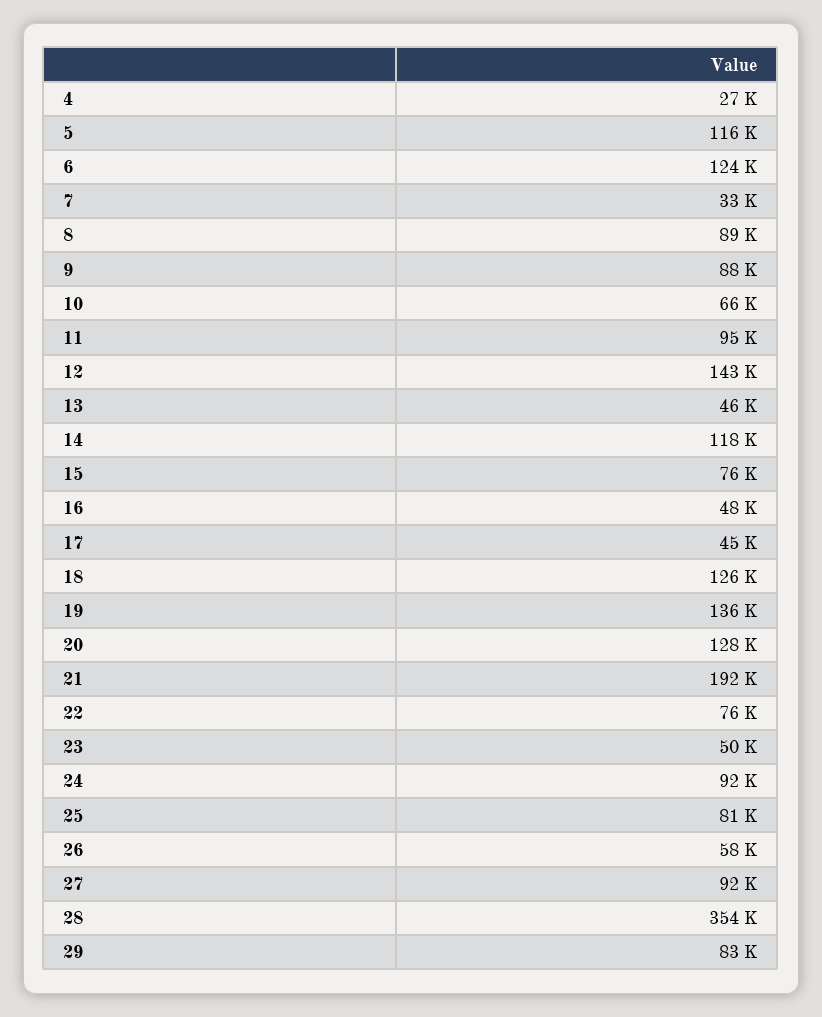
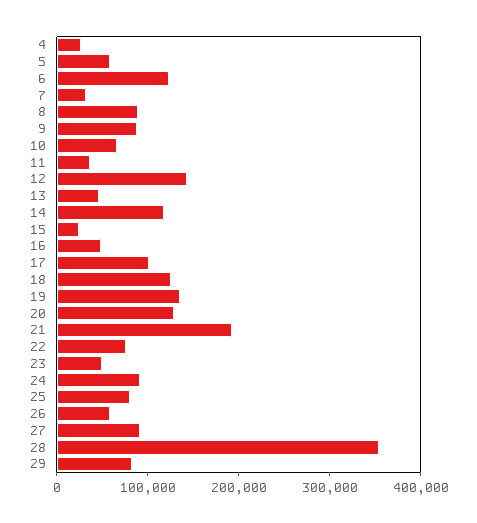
  {
    "4": 27000,
-   "5": 116000,
+   "5": 60000,
    "6": 124000,
    "7": 33000,
    "8": 89000,
    "9": 88000,
    "10": 66000,
-   "11": 95000,
+   "11": 40000,
    "12": 143000,
    "13": 46000,
    "14": 118000,
-   "15": 76000,
+   "15": 20000,
    "16": 48000,
-   "17": 45000,
+   "17": 100000,
    "18": 126000,
    "19": 136000,
    "20": 128000,
    "21": 192000,
    "22": 76000,
    "23": 50000,
    "24": 92000,
    "25": 81000,
    "26": 58000,
    "27": 92000,
    "28": 354000,
    "29": 83000
  }

